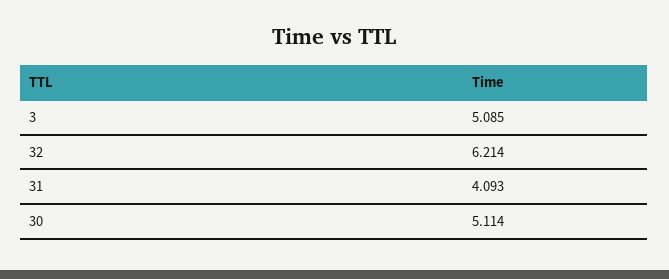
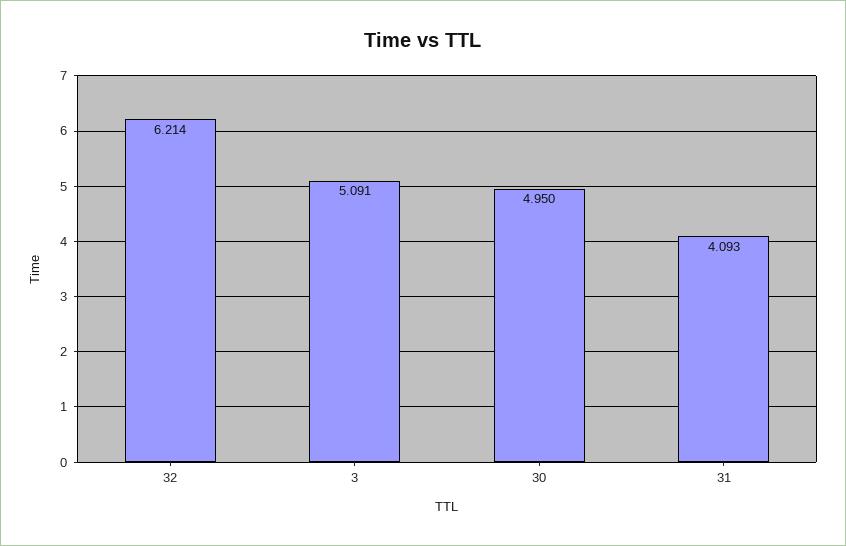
  {
-   "3": 5.085,
+   "3": 5.091,
    "32": 6.214,
    "31": 4.093,
-   "30": 5.114
+   "30": 4.95
  }

